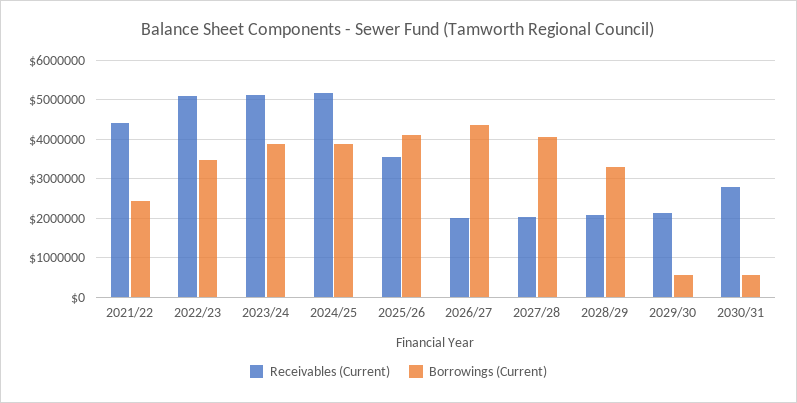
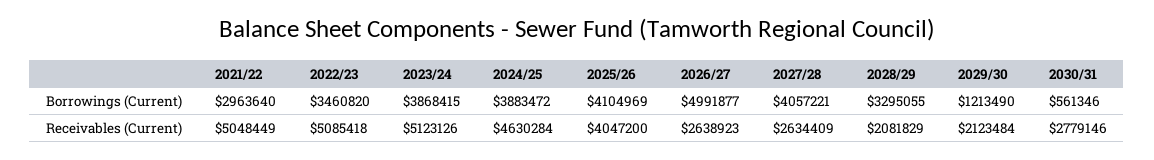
  {
    "Receivables (Current)": {
-     "2021/22": 4400000,
+     "2021/22": 5048449,
      "2022/23": 5085418,
      "2023/24": 5123126,
-     "2024/25": 5200000,
+     "2024/25": 4630284,
-     "2025/26": 3600000,
+     "2025/26": 4047200,
-     "2026/27": 2000000,
+     "2026/27": 2638923,
-     "2027/28": 2000000,
+     "2027/28": 2634409,
      "2028/29": 2081829,
      "2029/30": 2123484,
      "2030/31": 2779146
    },
    "Borrowings (Current)": {
-     "2021/22": 2400000,
+     "2021/22": 2963640,
      "2022/23": 3460820,
      "2023/24": 3868415,
      "2024/25": 3883472,
      "2025/26": 4104969,
-     "2026/27": 4400000,
+     "2026/27": 4991877,
      "2027/28": 4057221,
      "2028/29": 3295055,
-     "2029/30": 600000,
+     "2029/30": 1213490,
      "2030/31": 561346
    }
  }

